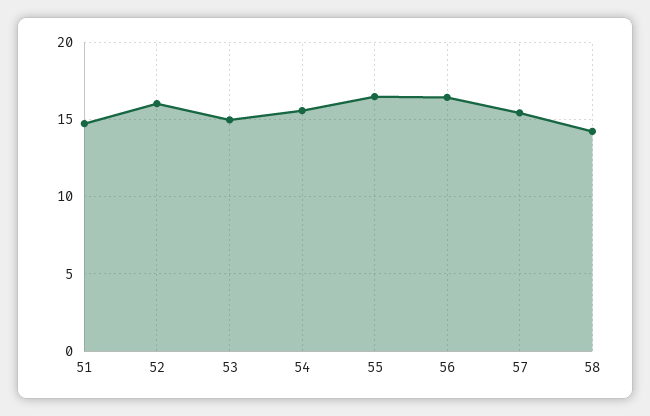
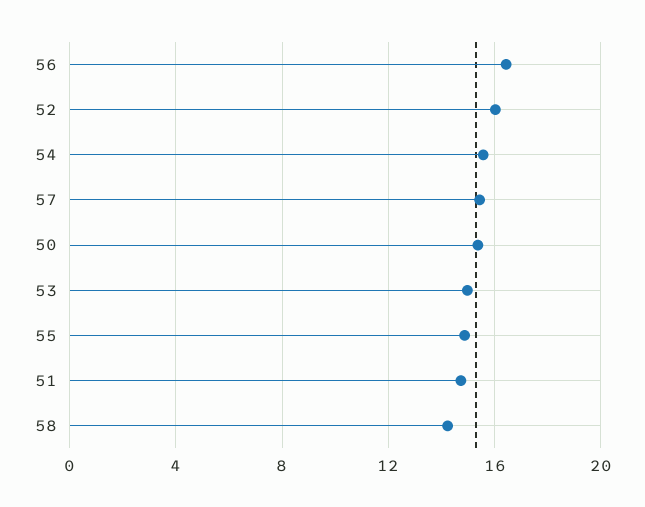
  {
    "51": 14.5,
    "52": 16,
    "53": 15,
    "54": 15.5,
-   "55": 16.5,
+   "55": 15,
    "56": 16.5,
    "57": 15.5,
-   "58": 14
+   "58": 14,
+   "50": 15.5
  }

